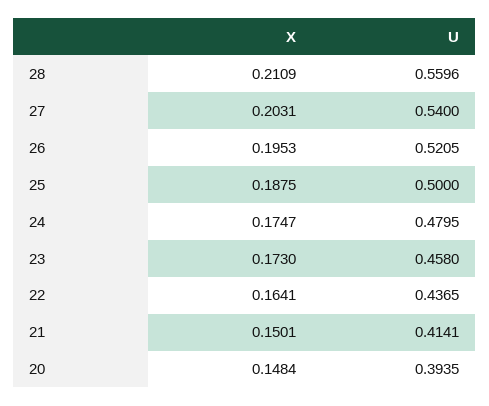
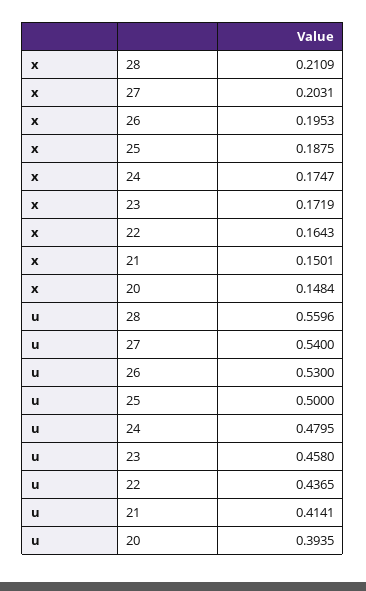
  {
    "X": {
      "28": 0.2109,
      "27": 0.2031,
      "26": 0.1953,
      "25": 0.1875,
      "24": 0.1747,
-     "23": 0.173,
+     "23": 0.1719,
-     "22": 0.1641,
+     "22": 0.1643,
      "21": 0.1501,
      "20": 0.1484
    },
    "U": {
      "28": 0.5596,
      "27": 0.54,
-     "26": 0.5205,
+     "26": 0.53,
      "25": 0.5,
      "24": 0.4795,
      "23": 0.458,
      "22": 0.4365,
      "21": 0.4141,
      "20": 0.3935
    }
  }

